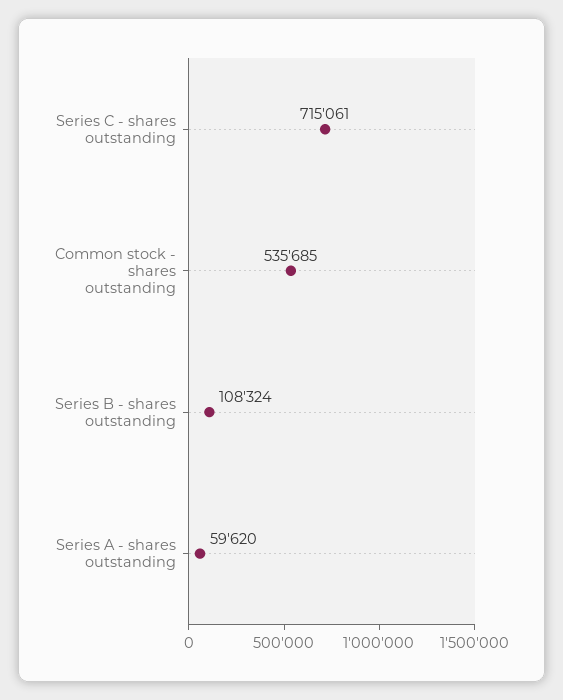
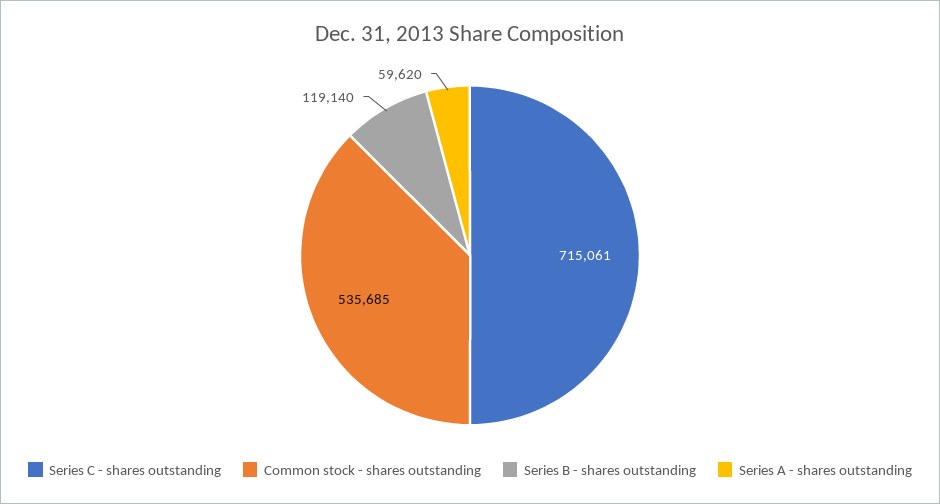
  {
    "Series C - shares outstanding": 715061,
    "Common stock - shares outstanding": 535685,
-   "Series B - shares outstanding": 108324,
+   "Series B - shares outstanding": 119140,
    "Series A - shares outstanding": 59620
  }

